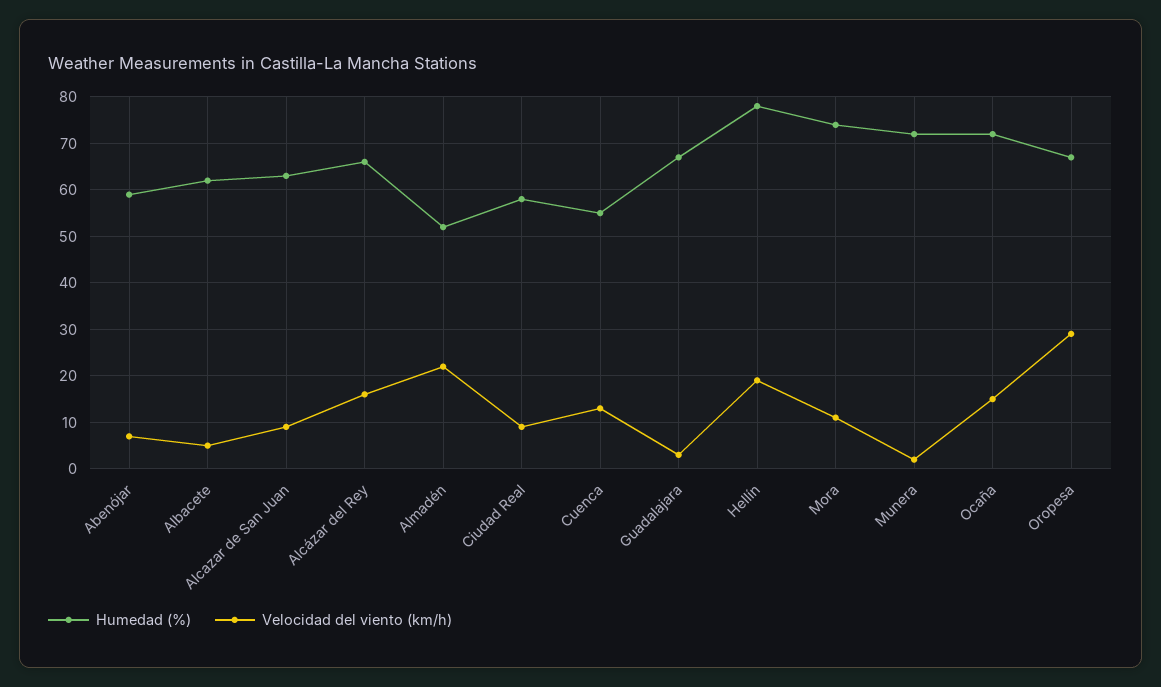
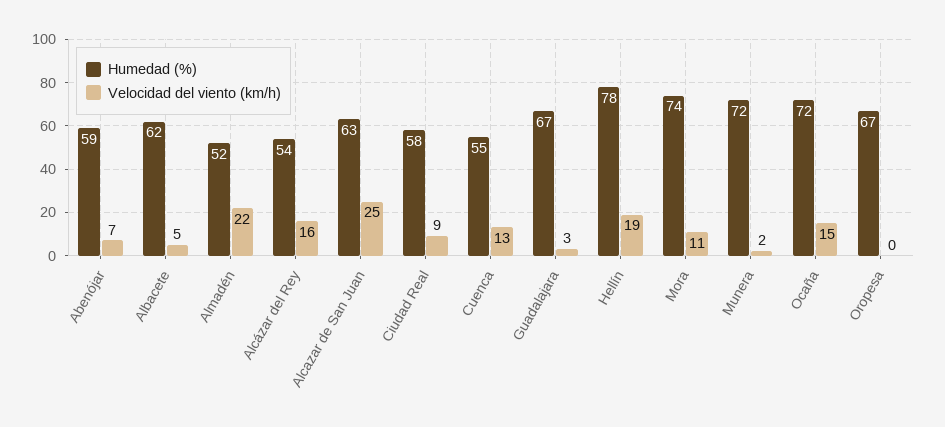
  {
    "Humedad (%)": {
      "Abenójar": 59,
      "Albacete": 62,
      "Alcazar de San Juan": 63,
-     "Alcázar del Rey": 65,
+     "Alcázar del Rey": 54,
      "Almadén": 52,
      "Ciudad Real": 58,
      "Cuenca": 55,
      "Guadalajara": 67,
      "Hellín": 78,
      "Mora": 74,
      "Munera": 72,
      "Ocaña": 72,
      "Oropesa": 67
    },
    "Velocidad del viento (km/h)": {
      "Abenójar": 7,
      "Albacete": 5,
-     "Alcazar de San Juan": 10,
+     "Alcazar de San Juan": 25,
      "Alcázar del Rey": 16,
      "Almadén": 22,
      "Ciudad Real": 9,
      "Cuenca": 13,
      "Guadalajara": 3,
      "Hellín": 19,
      "Mora": 11,
      "Munera": 2,
      "Ocaña": 15,
-     "Oropesa": 30
+     "Oropesa": 0
    }
  }

